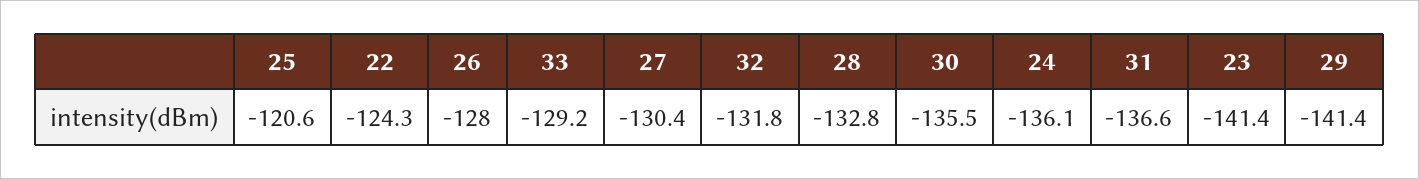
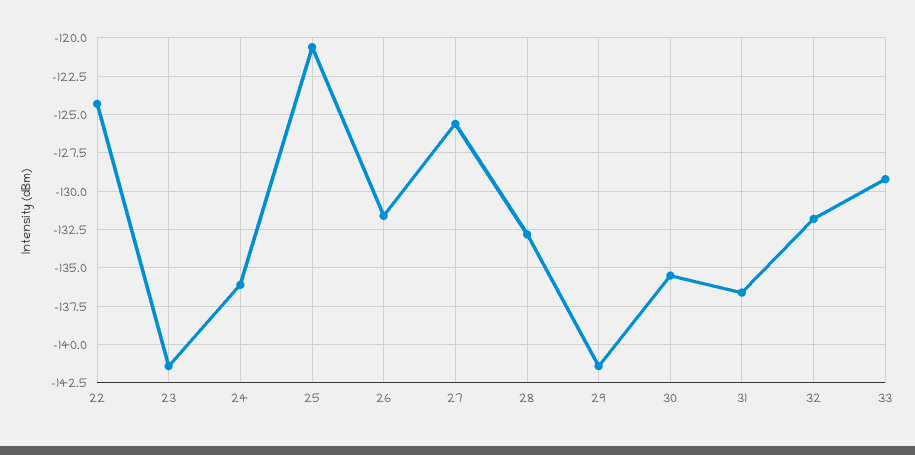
  {
    "25": -120.6,
    "22": -124.3,
-   "26": -128,
+   "26": -131.5,
    "33": -129.2,
-   "27": -130.4,
+   "27": -125.5,
    "32": -131.8,
    "28": -132.8,
    "30": -135.5,
    "24": -136.1,
    "31": -136.6,
    "23": -141.4,
    "29": -141.4
  }

